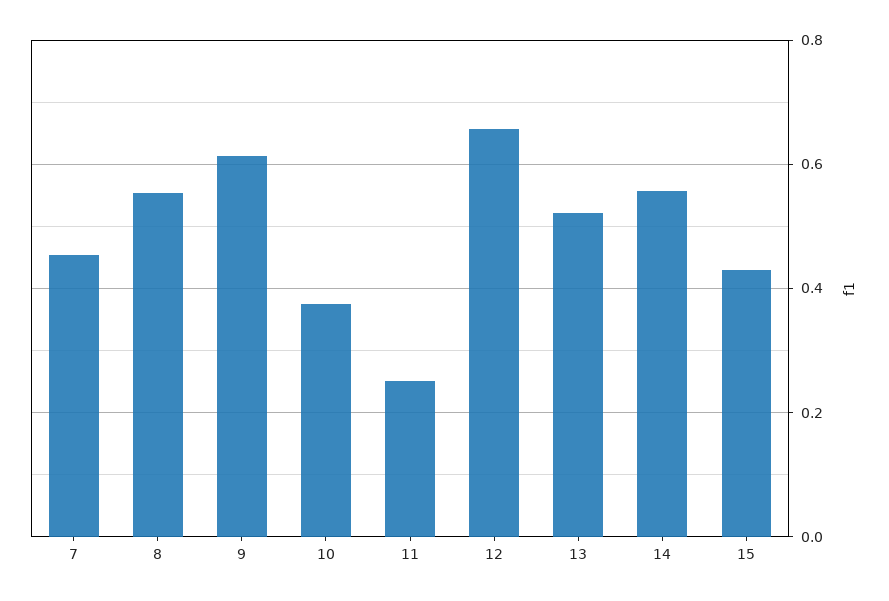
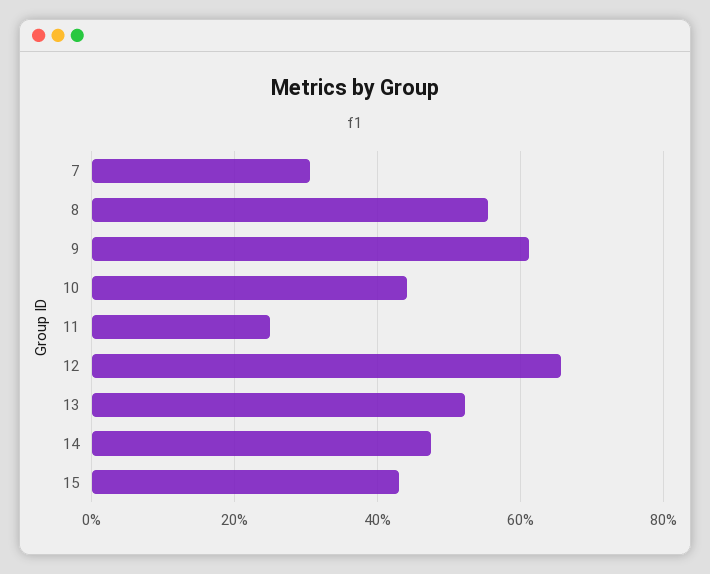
  {
-   "7": 0.46,
+   "7": 0.3,
    "8": 0.56,
    "9": 0.62,
-   "10": 0.38,
+   "10": 0.44,
    "11": 0.26,
    "12": 0.66,
    "13": 0.52,
-   "14": 0.56,
+   "14": 0.48,
    "15": 0.42
  }

